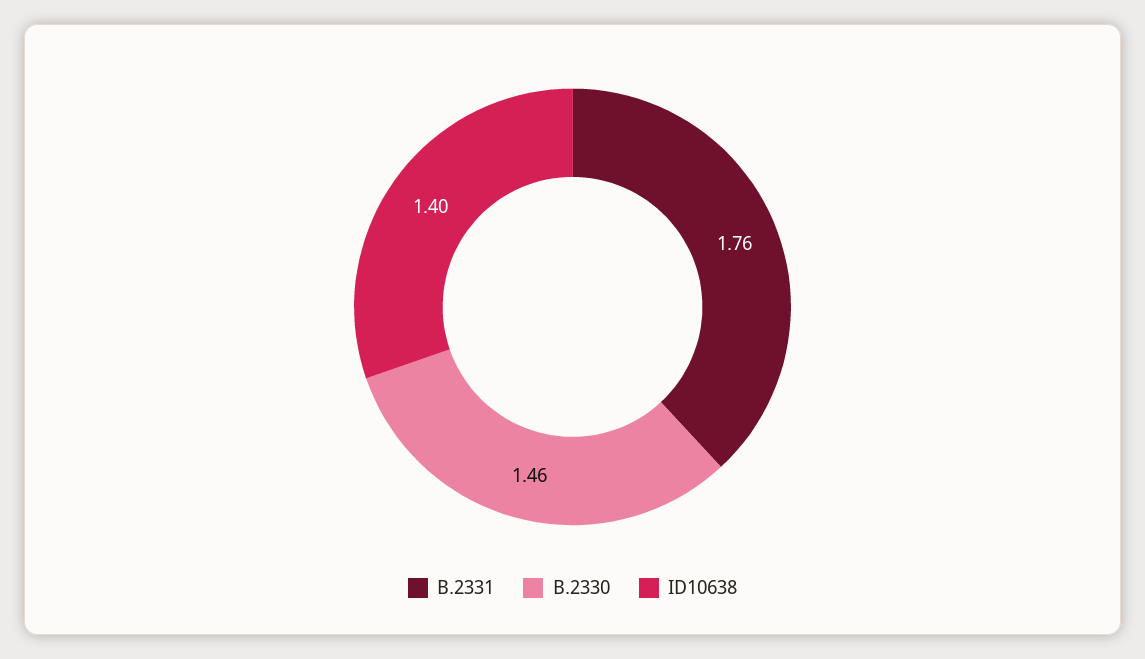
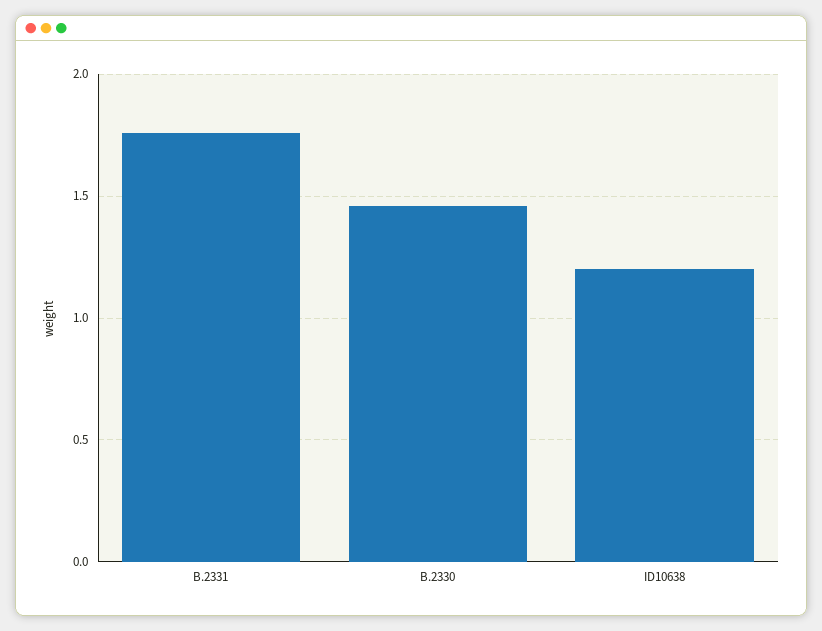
  {
    "B.2331": 1.76,
    "B.2330": 1.46,
-   "ID10638": 1.4
+   "ID10638": 1.2
  }

